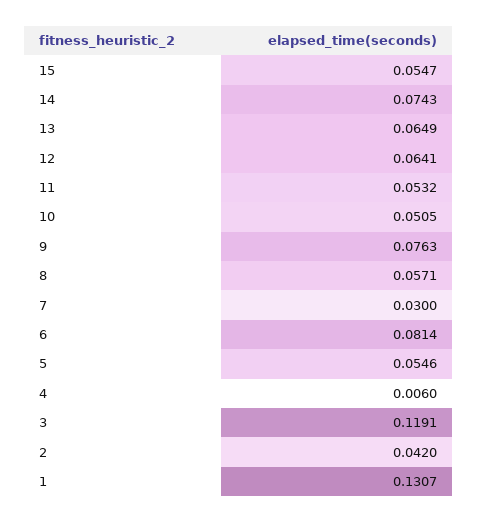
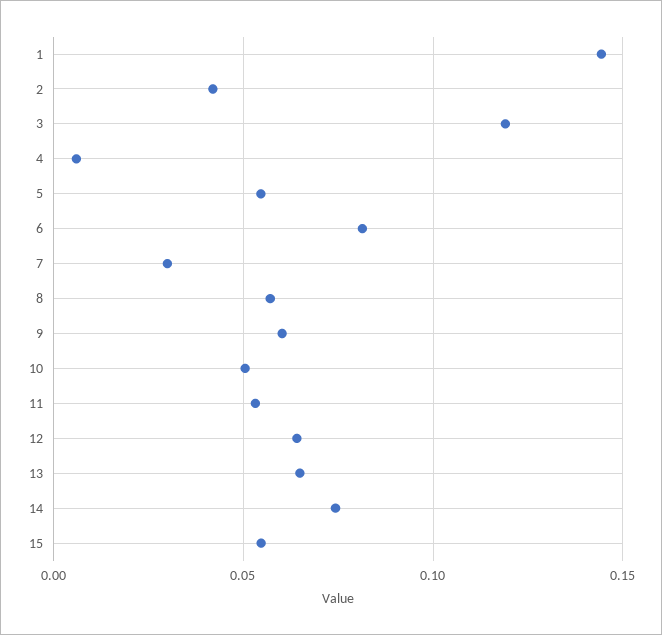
  {
    "15": 0.0547,
    "14": 0.0743,
    "13": 0.0649,
    "12": 0.0641,
    "11": 0.0532,
    "10": 0.0505,
-   "9": 0.0763,
+   "9": 0.06,
    "8": 0.0571,
    "7": 0.03,
    "6": 0.0814,
    "5": 0.0546,
    "4": 0.006,
    "3": 0.1191,
    "2": 0.042,
-   "1": 0.1307
+   "1": 0.145
  }

